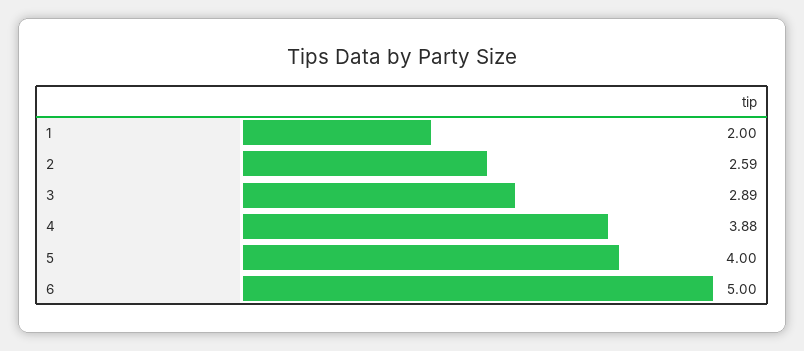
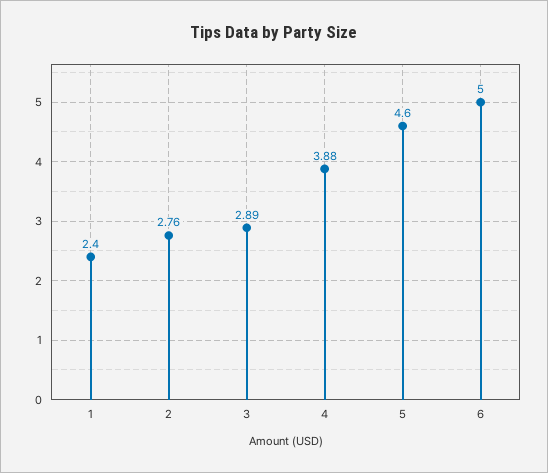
  {
-   "1": 2,
+   "1": 2.4,
-   "2": 2.59,
+   "2": 2.76,
    "3": 2.89,
    "4": 3.88,
-   "5": 4,
+   "5": 4.6,
    "6": 5
  }

